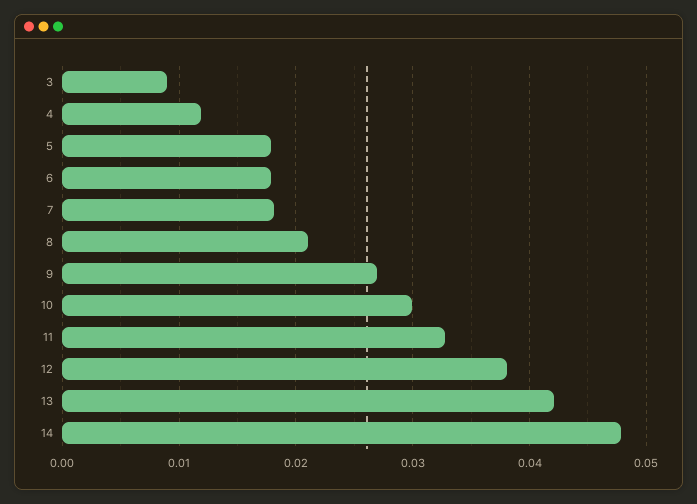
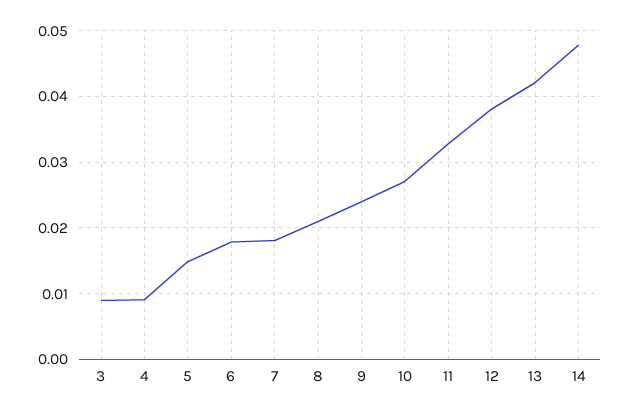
  {
    "3": 0.009,
-   "4": 0.012,
+   "4": 0.009,
-   "5": 0.018,
+   "5": 0.015,
    "6": 0.018,
    "7": 0.018,
    "8": 0.021,
-   "9": 0.027,
+   "9": 0.024,
-   "10": 0.03,
+   "10": 0.027,
    "11": 0.033,
    "12": 0.038,
    "13": 0.042,
    "14": 0.048
  }

